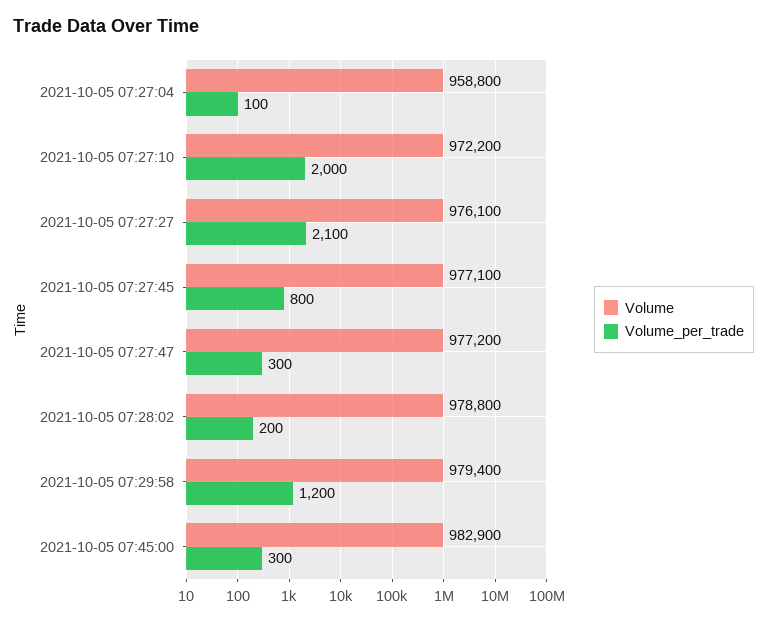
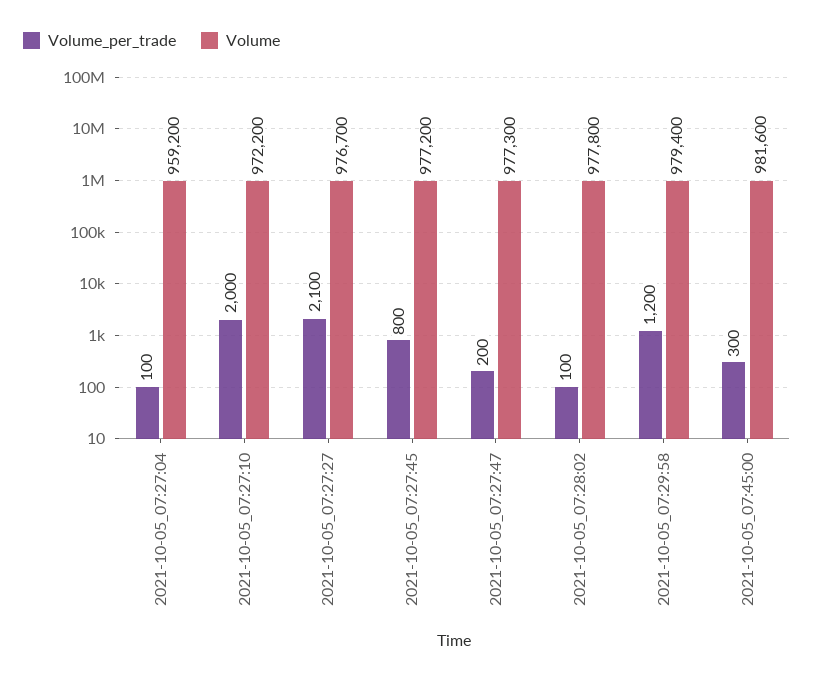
  {
    "Volume": {
-     "2021-10-05 07:27:04": 958800,
+     "2021-10-05 07:27:04": 959200,
      "2021-10-05 07:27:10": 972200,
-     "2021-10-05 07:27:27": 976100,
+     "2021-10-05 07:27:27": 976700,
-     "2021-10-05 07:27:45": 977100,
+     "2021-10-05 07:27:45": 977200,
-     "2021-10-05 07:27:47": 977200,
+     "2021-10-05 07:27:47": 977300,
-     "2021-10-05 07:28:02": 978800,
+     "2021-10-05 07:28:02": 977800,
      "2021-10-05 07:29:58": 979400,
-     "2021-10-05 07:45:00": 982900
+     "2021-10-05 07:45:00": 981600
    },
    "Volume_per_trade": {
      "2021-10-05 07:27:04": 100,
      "2021-10-05 07:27:10": 2000,
      "2021-10-05 07:27:27": 2100,
      "2021-10-05 07:27:45": 800,
-     "2021-10-05 07:27:47": 300,
+     "2021-10-05 07:27:47": 200,
-     "2021-10-05 07:28:02": 200,
+     "2021-10-05 07:28:02": 100,
      "2021-10-05 07:29:58": 1200,
      "2021-10-05 07:45:00": 300
    }
  }

